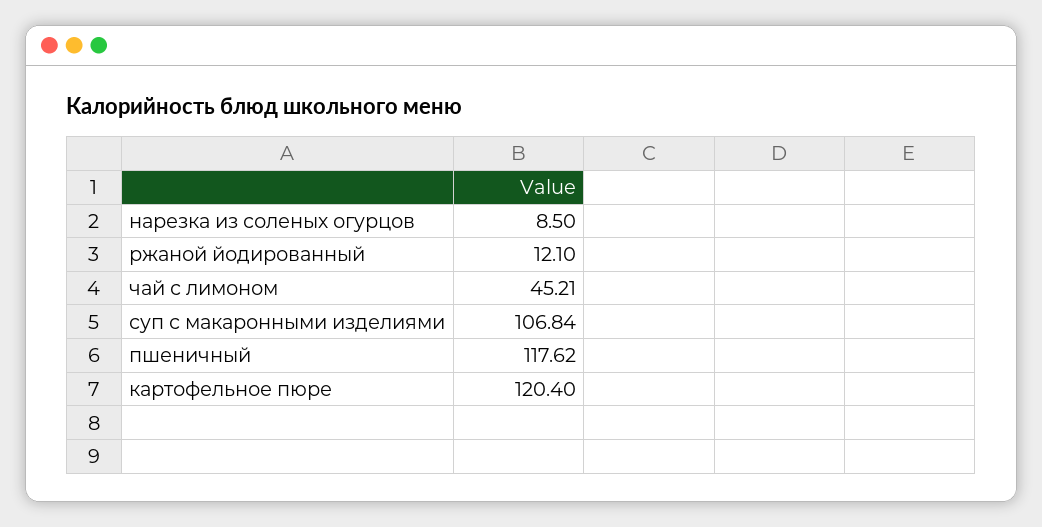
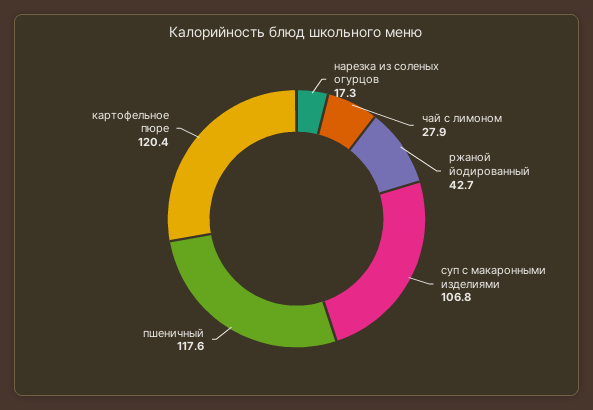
  {
-   "нарезка из соленых огурцов": 8.5,
+   "нарезка из соленых огурцов": 17.3,
-   "ржаной йодированный": 12.1,
+   "ржаной йодированный": 42.7,
-   "чай с лимоном": 45.21,
+   "чай с лимоном": 27.9,
    "суп с макаронными изделиями": 106.84,
    "пшеничный": 117.62,
    "картофельное пюре": 120.4
  }

